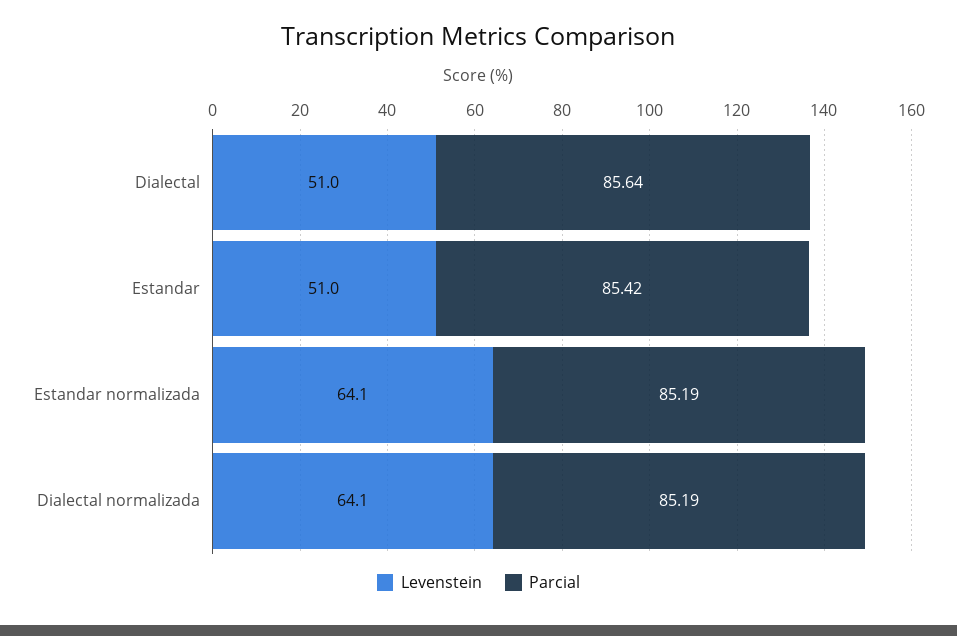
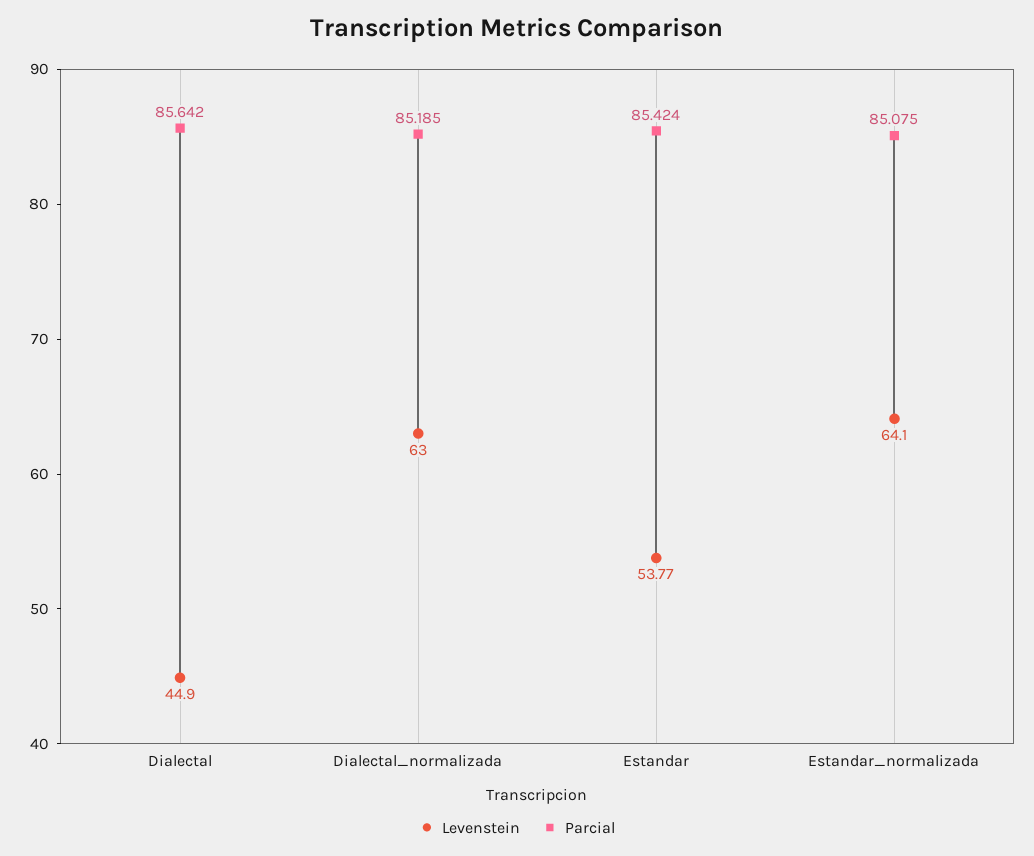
  {
    "Levenstein": {
-     "Dialectal": 51,
+     "Dialectal": 44.9,
-     "Estandar": 51,
+     "Estandar": 53.77,
      "Estandar normalizada": 64.1,
-     "Dialectal normalizada": 64.1
+     "Dialectal normalizada": 63
    },
    "Parcial": {
      "Dialectal": 85.642,
      "Estandar": 85.424,
-     "Estandar normalizada": 85.19,
+     "Estandar normalizada": 85.075,
      "Dialectal normalizada": 85.185
    }
  }

